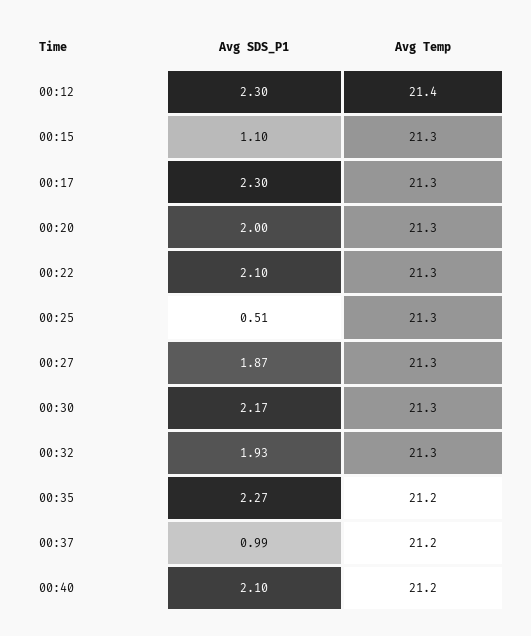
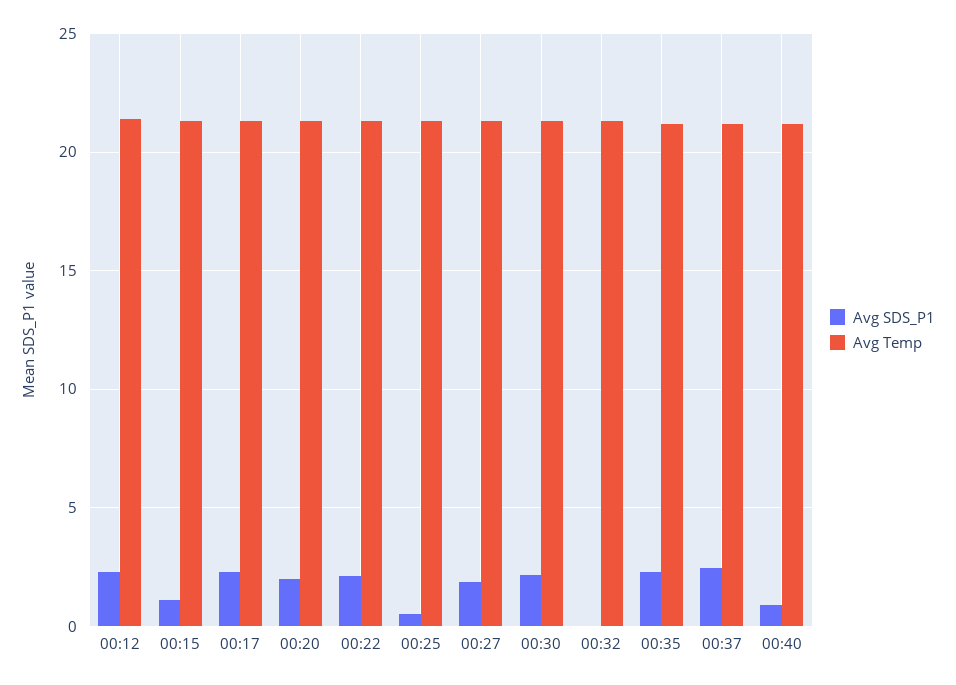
  {
    "Avg SDS_P1": {
      "00:12": 2.3,
      "00:15": 1.1,
      "00:17": 2.3,
      "00:20": 2,
      "00:22": 2.1,
      "00:25": 0.51,
      "00:27": 1.87,
      "00:30": 2.17,
-     "00:32": 1.93,
+     "00:32": 0,
      "00:35": 2.27,
-     "00:37": 0.99,
+     "00:37": 2.5,
-     "00:40": 2.1
+     "00:40": 1
    },
    "Avg Temp": {
      "00:12": 21.4,
      "00:15": 21.3,
      "00:17": 21.3,
      "00:20": 21.3,
      "00:22": 21.3,
      "00:25": 21.3,
      "00:27": 21.3,
      "00:30": 21.3,
      "00:32": 21.3,
      "00:35": 21.2,
      "00:37": 21.2,
      "00:40": 21.2
    }
  }

